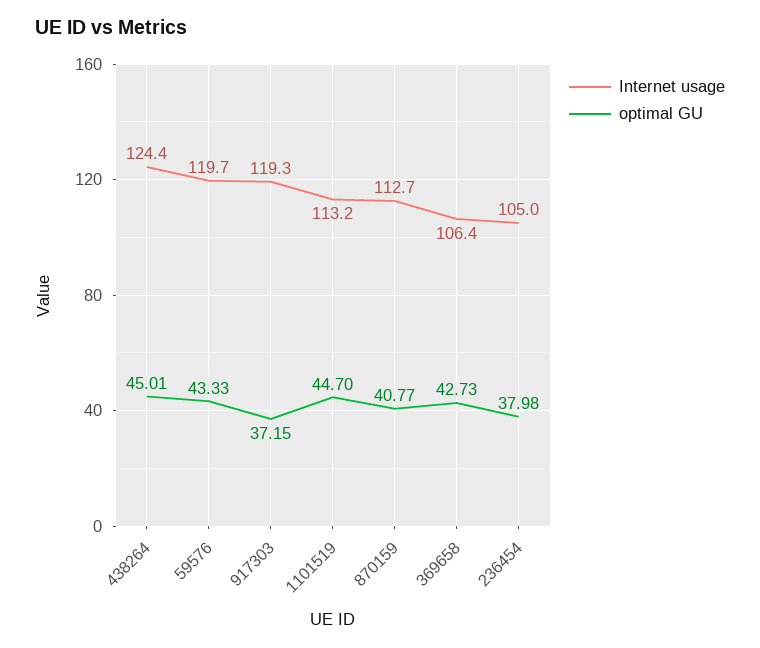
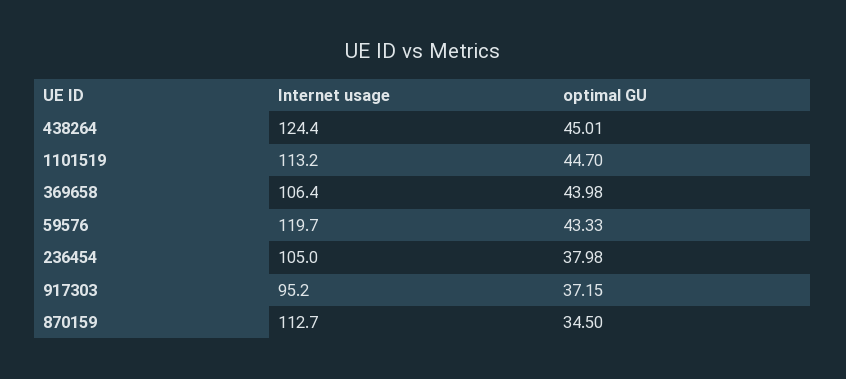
  {
    "Internet usage": {
      "438264": 124.4,
      "59576": 119.7,
-     "917303": 119.3,
+     "917303": 95.2,
      "1101519": 113.2,
      "870159": 112.7,
      "369658": 106.4,
      "236454": 105
    },
    "optimal GU": {
      "438264": 45.01,
      "59576": 43.33,
      "917303": 37.15,
      "1101519": 44.7,
-     "870159": 40.77,
+     "870159": 34.5,
-     "369658": 42.73,
+     "369658": 43.98,
      "236454": 37.98
    }
  }

